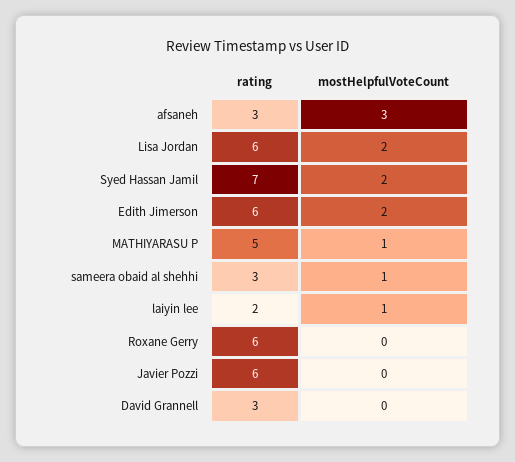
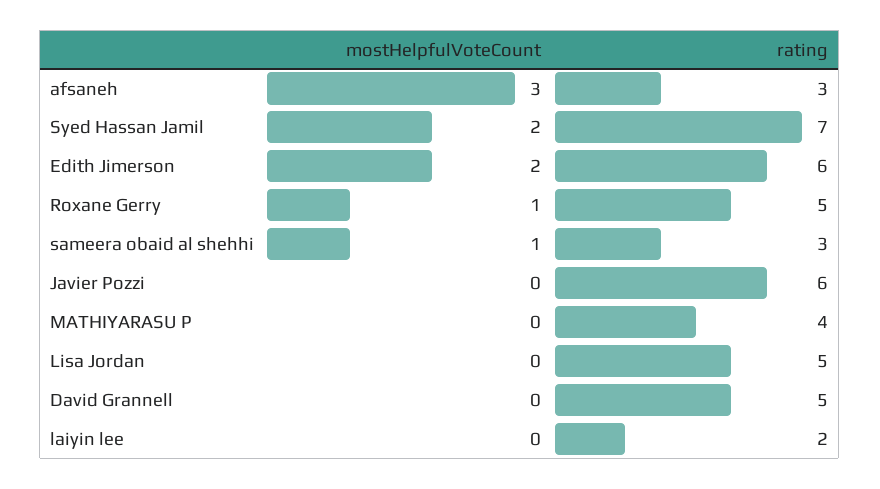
  {
    "rating": {
      "afsaneh": 3,
-     "Lisa Jordan": 6,
+     "Lisa Jordan": 5,
      "Syed Hassan Jamil": 7,
      "Edith Jimerson": 6,
-     "MATHIYARASU P": 5,
+     "MATHIYARASU P": 4,
      "sameera obaid al shehhi": 3,
      "laiyin lee": 2,
-     "Roxane Gerry": 6,
+     "Roxane Gerry": 5,
      "Javier Pozzi": 6,
-     "David Grannell": 3
+     "David Grannell": 5
    },
    "mostHelpfulVoteCount": {
      "afsaneh": 3,
-     "Lisa Jordan": 2,
+     "Lisa Jordan": 0,
      "Syed Hassan Jamil": 2,
      "Edith Jimerson": 2,
-     "MATHIYARASU P": 1,
+     "MATHIYARASU P": 0,
      "sameera obaid al shehhi": 1,
-     "laiyin lee": 1,
+     "laiyin lee": 0,
-     "Roxane Gerry": 0,
+     "Roxane Gerry": 1,
      "Javier Pozzi": 0,
      "David Grannell": 0
    }
  }

